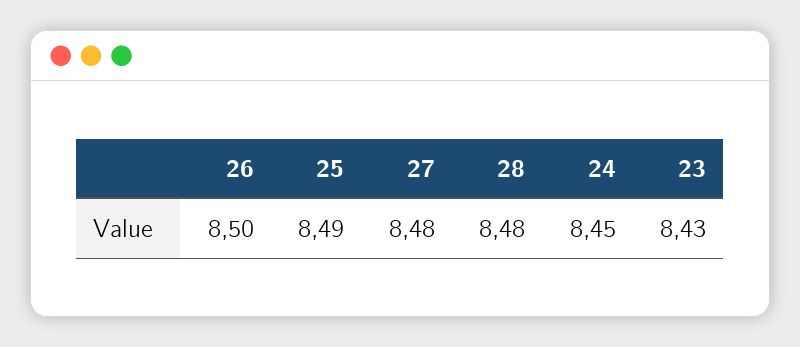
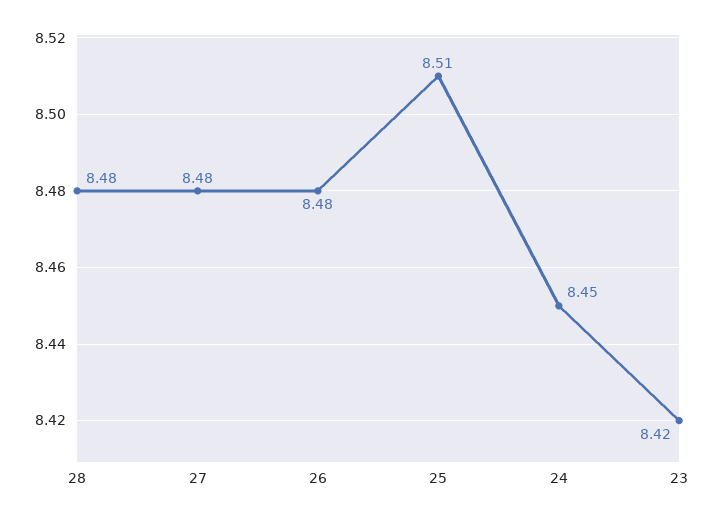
  {
-   "26": 8.5,
+   "26": 8.48,
-   "25": 8.49,
+   "25": 8.51,
    "27": 8.48,
    "28": 8.48,
    "24": 8.45,
-   "23": 8.43
+   "23": 8.42
  }

